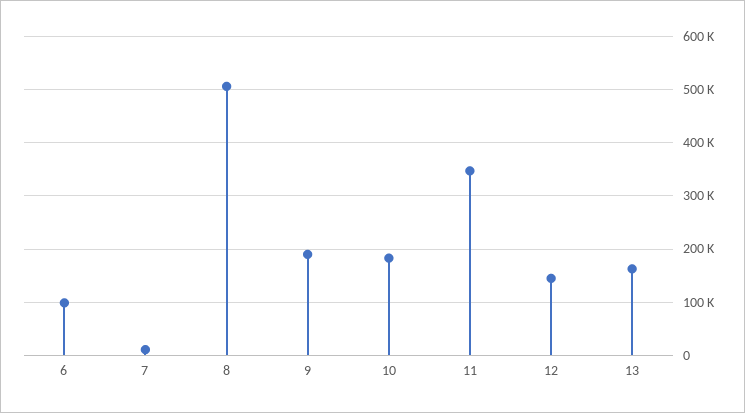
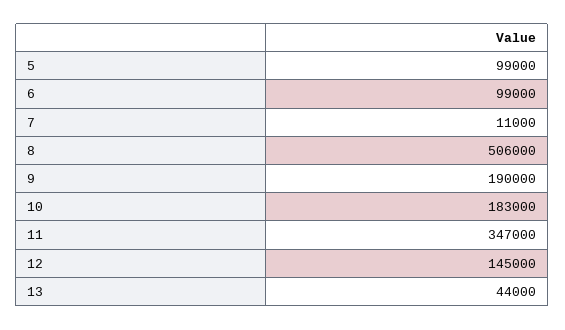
  {
    "6": 99000,
    "7": 11000,
    "8": 506000,
    "9": 190000,
    "10": 183000,
    "11": 347000,
    "12": 145000,
-   "13": 160000
+   "13": 44000,
+   "5": 99000
  }

